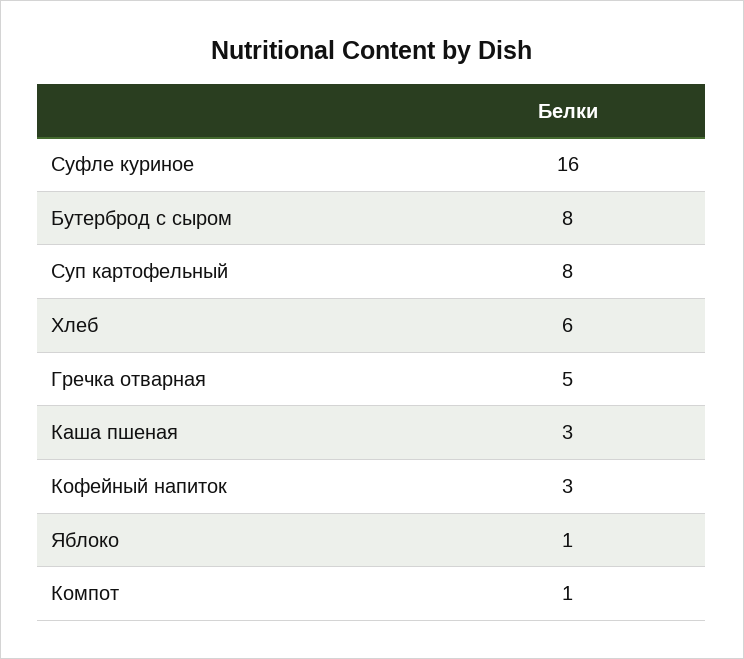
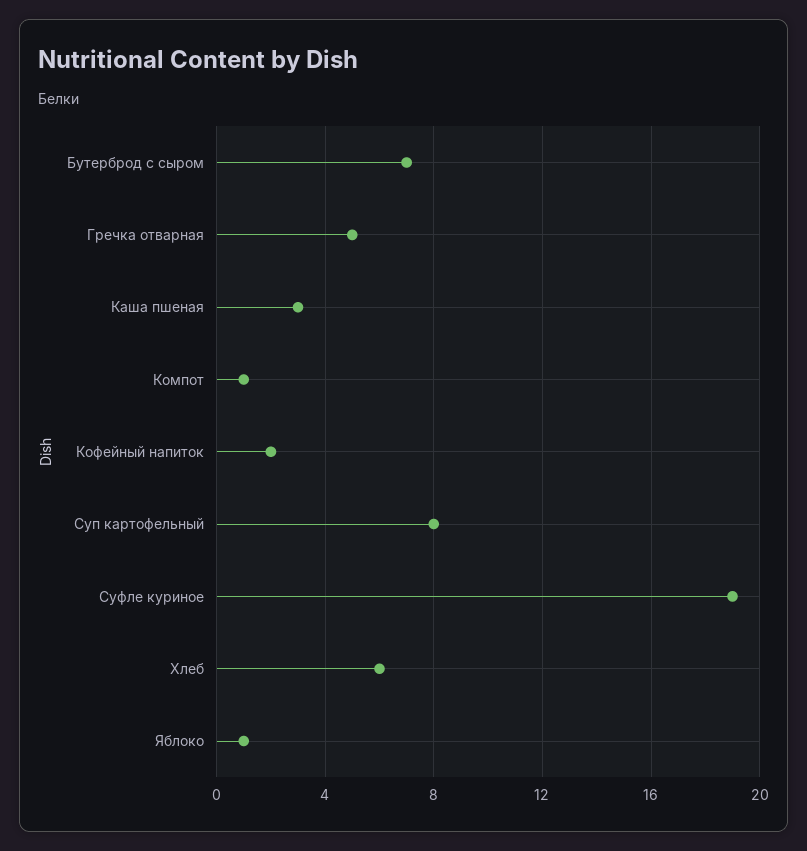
  {
-   "Суфле куриное": 16,
+   "Суфле куриное": 19,
-   "Бутерброд с сыром": 8,
+   "Бутерброд с сыром": 7,
    "Суп картофельный": 8,
    "Хлеб": 6,
    "Гречка отварная": 5,
    "Каша пшеная": 3,
-   "Кофейный напиток": 3,
+   "Кофейный напиток": 2,
    "Яблоко": 1,
    "Компот": 1
  }

